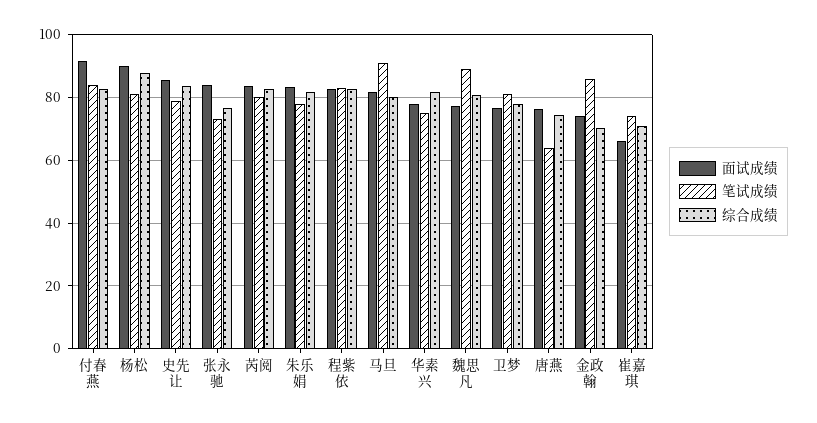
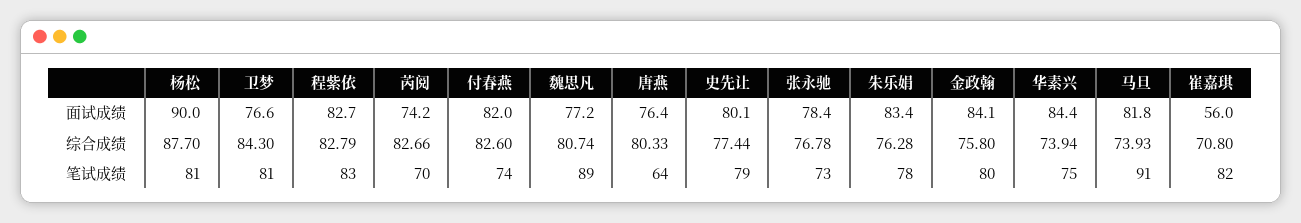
  {
    "面试成绩": {
-     "付春燕": 92,
+     "付春燕": 82,
      "杨松": 90,
-     "史先让": 86,
+     "史先让": 80.1,
-     "张永驰": 84,
+     "张永驰": 78.4,
-     "芮阅": 84,
+     "芮阅": 74.2,
      "朱乐娟": 83.4,
      "程紫依": 82.7,
      "马旦": 81.8,
-     "华素兴": 78,
+     "华素兴": 84.4,
      "魏思凡": 77.2,
      "卫梦": 76.6,
      "唐燕": 76.4,
-     "金政翰": 74,
+     "金政翰": 84.1,
-     "崔嘉琪": 66
+     "崔嘉琪": 56
    },
    "笔试成绩": {
-     "付春燕": 84,
+     "付春燕": 74,
      "杨松": 81,
      "史先让": 79,
      "张永驰": 73,
-     "芮阅": 80,
+     "芮阅": 70,
      "朱乐娟": 78,
      "程紫依": 83,
      "马旦": 91,
      "华素兴": 75,
      "魏思凡": 89,
      "卫梦": 81,
      "唐燕": 64,
-     "金政翰": 86,
+     "金政翰": 80,
-     "崔嘉琪": 74
+     "崔嘉琪": 82
    },
    "综合成绩": {
      "付春燕": 82.6,
      "杨松": 87.7,
-     "史先让": 84,
+     "史先让": 77.44,
      "张永驰": 76.78,
      "芮阅": 82.66,
-     "朱乐娟": 82,
+     "朱乐娟": 76.28,
      "程紫依": 82.79,
-     "马旦": 80,
+     "马旦": 73.93,
-     "华素兴": 82,
+     "华素兴": 73.94,
      "魏思凡": 80.74,
-     "卫梦": 78,
+     "卫梦": 84.3,
-     "唐燕": 74,
+     "唐燕": 80.33,
-     "金政翰": 70,
+     "金政翰": 75.8,
      "崔嘉琪": 70.8
    }
  }

